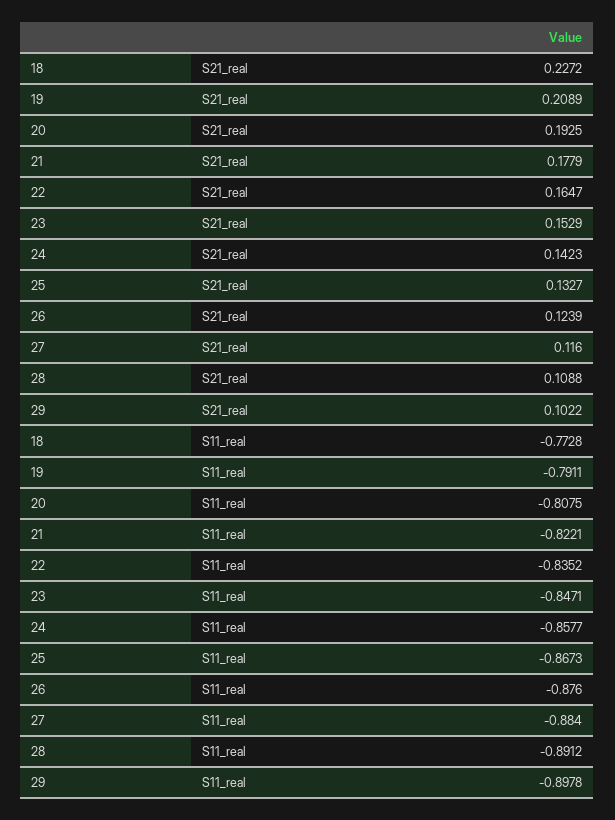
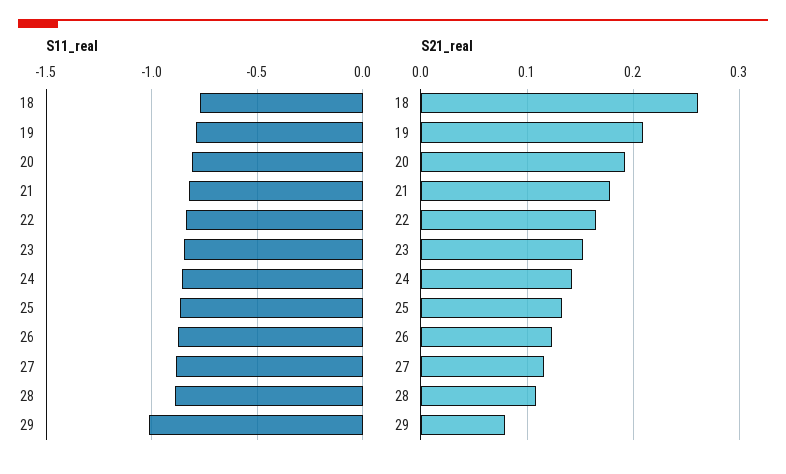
  {
    "S21_real": {
-     "18": 0.2272,
+     "18": 0.26,
      "19": 0.2089,
      "20": 0.1925,
      "21": 0.1779,
      "22": 0.1647,
      "23": 0.1529,
      "24": 0.1423,
      "25": 0.1327,
      "26": 0.1239,
      "27": 0.116,
      "28": 0.1088,
-     "29": 0.1022
+     "29": 0.08
    },
    "S11_real": {
      "18": -0.7728,
      "19": -0.7911,
      "20": -0.8075,
      "21": -0.8221,
      "22": -0.8352,
      "23": -0.8471,
      "24": -0.8577,
      "25": -0.8673,
      "26": -0.876,
      "27": -0.884,
      "28": -0.8912,
-     "29": -0.8978
+     "29": -1
    }
  }

